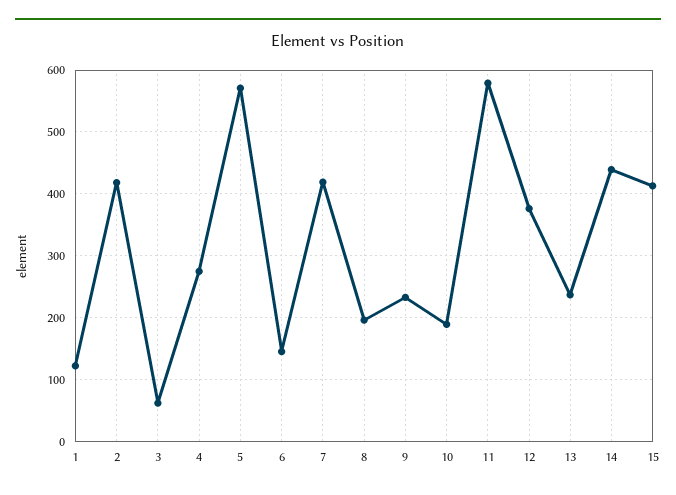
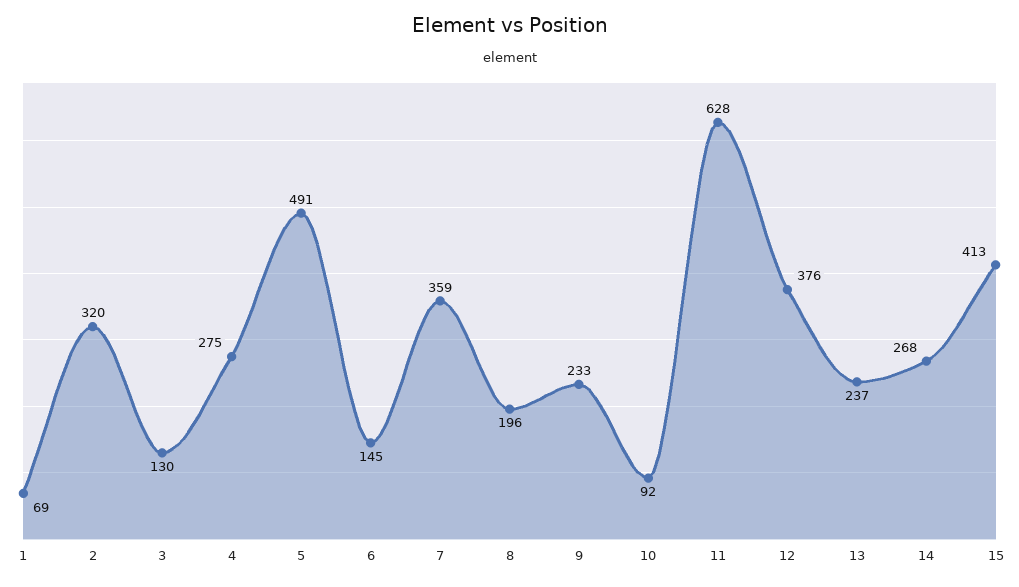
  {
-   "1": 120,
+   "1": 69,
-   "2": 420,
+   "2": 320,
-   "3": 60,
+   "3": 130,
    "4": 275,
-   "5": 570,
+   "5": 491,
    "6": 145,
-   "7": 420,
+   "7": 359,
    "8": 196,
    "9": 233,
-   "10": 190,
+   "10": 92,
-   "11": 580,
+   "11": 628,
    "12": 376,
    "13": 237,
-   "14": 440,
+   "14": 268,
    "15": 413
  }

